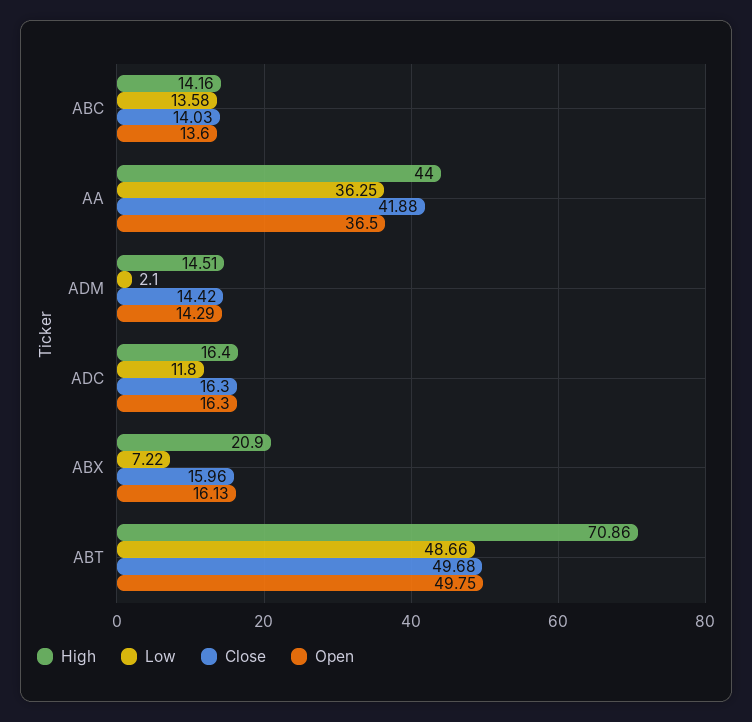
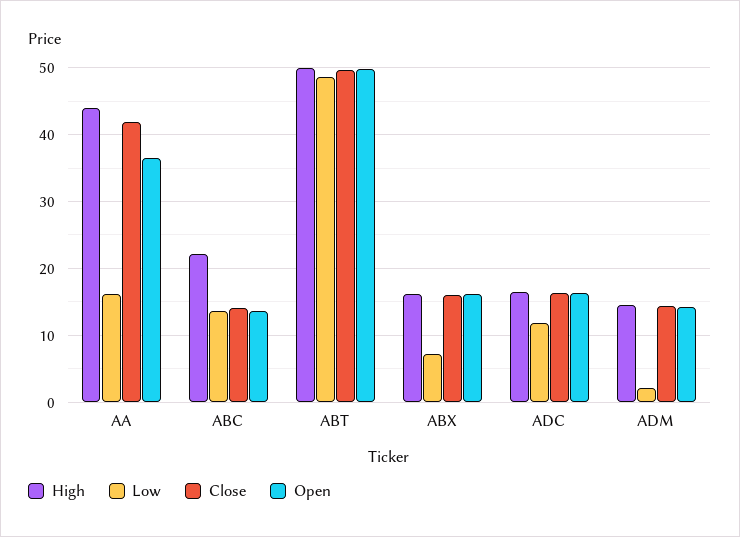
  {
    "High": {
-     "ABC": 14.16,
+     "ABC": 22,
      "AA": 44,
      "ADM": 14.51,
      "ADC": 16.4,
-     "ABX": 20.9,
+     "ABX": 16,
-     "ABT": 70.86
+     "ABT": 50
    },
    "Low": {
      "ABC": 13.58,
-     "AA": 36.25,
+     "AA": 16,
      "ADM": 2.1,
      "ADC": 11.8,
      "ABX": 7.22,
      "ABT": 48.66
    },
    "Close": {
      "ABC": 14.03,
      "AA": 41.88,
      "ADM": 14.42,
      "ADC": 16.3,
      "ABX": 15.96,
      "ABT": 49.68
    },
    "Open": {
      "ABC": 13.6,
      "AA": 36.5,
      "ADM": 14.29,
      "ADC": 16.3,
      "ABX": 16.13,
      "ABT": 49.75
    }
  }

